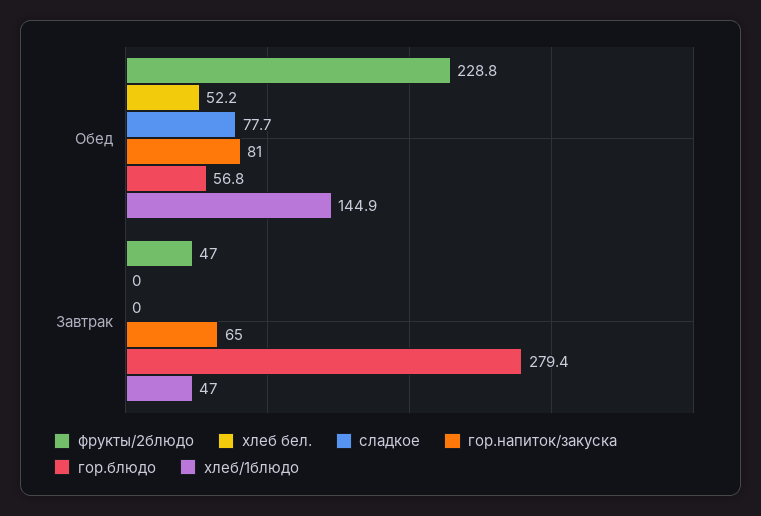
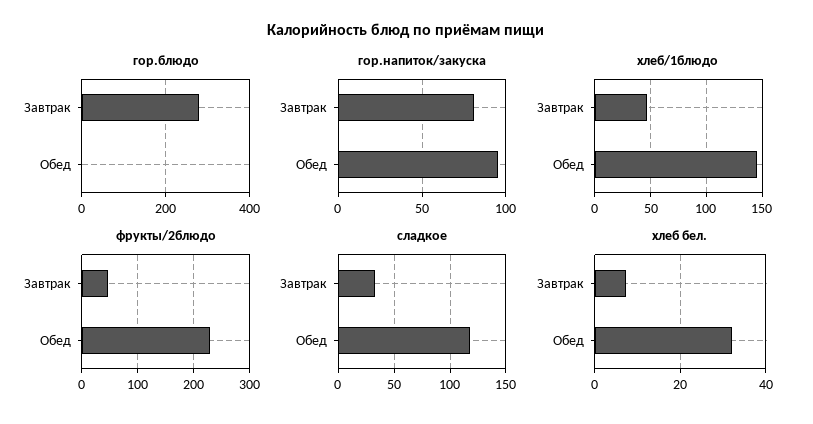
  {
    "фрукты/2блюдо": {
      "Обед": 228.8,
      "Завтрак": 47
    },
    "хлеб бел.": {
-     "Обед": 52.2,
+     "Обед": 32,
-     "Завтрак": 0
+     "Завтрак": 8
    },
    "сладкое": {
-     "Обед": 77.7,
+     "Обед": 120,
-     "Завтрак": 0
+     "Завтрак": 30
    },
    "гор.напиток/закуска": {
-     "Обед": 81,
+     "Обед": 95,
-     "Завтрак": 65
+     "Завтрак": 80
    },
    "гор.блюдо": {
-     "Обед": 56.8,
+     "Обед": 0,
      "Завтрак": 279.4
    },
    "хлеб/1блюдо": {
      "Обед": 144.9,
      "Завтрак": 47
    }
  }

